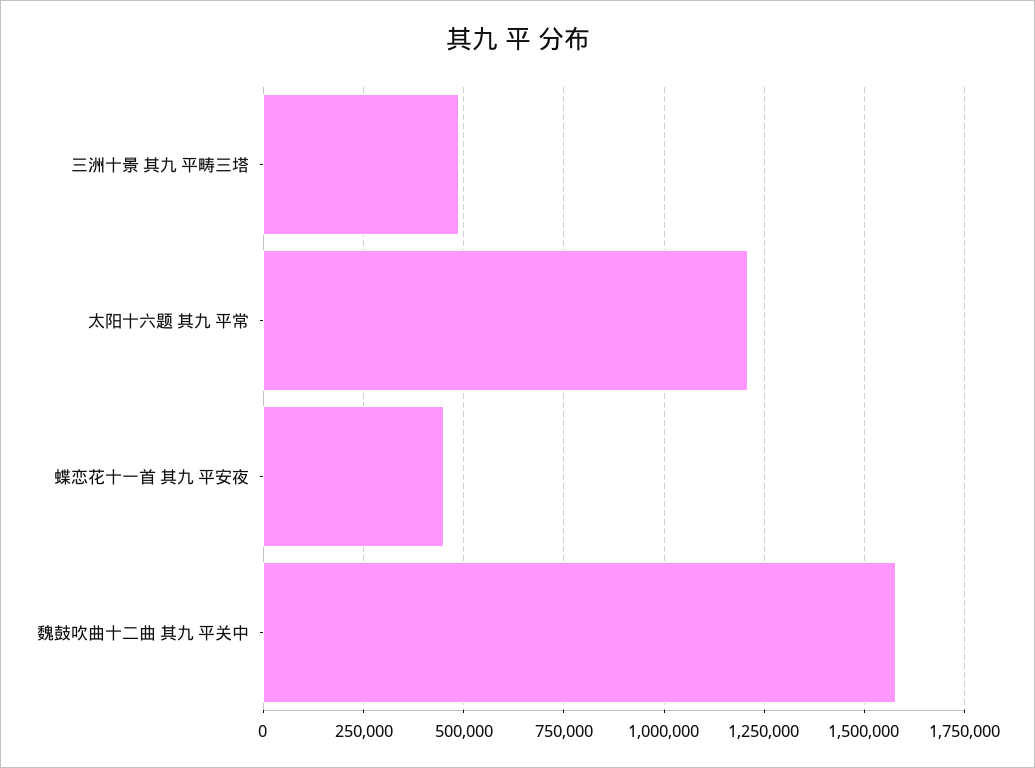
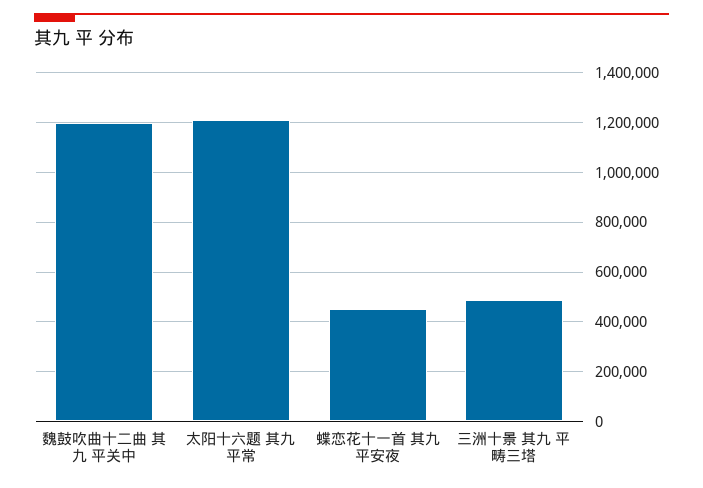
  {
    "三洲十景 其九 平畴三塔": 500000,
    "太阳十六题 其九 平常": 1200000,
    "蝶恋花十一首 其九 平安夜": 450000,
-   "魏鼓吹曲十二曲 其九 平关中": 1575000
+   "魏鼓吹曲十二曲 其九 平关中": 1200000
  }

